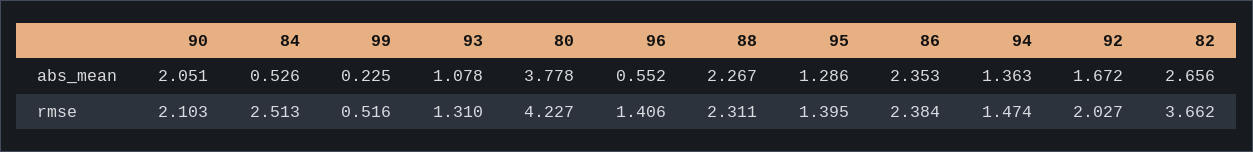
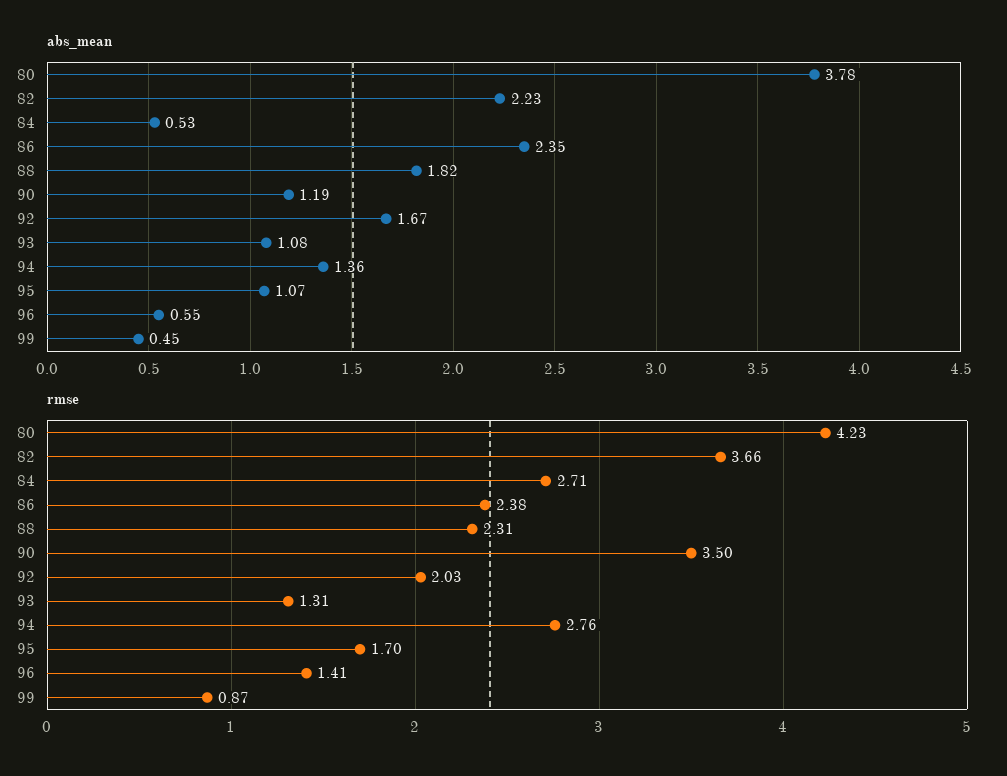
  {
    "abs_mean": {
-     "90": 2.051,
+     "90": 1.19,
      "84": 0.526,
-     "99": 0.225,
+     "99": 0.45,
      "93": 1.078,
      "80": 3.778,
      "96": 0.552,
-     "88": 2.267,
+     "88": 1.82,
-     "95": 1.286,
+     "95": 1.07,
      "86": 2.353,
      "94": 1.363,
      "92": 1.672,
-     "82": 2.656
+     "82": 2.23
    },
    "rmse": {
-     "90": 2.103,
+     "90": 3.5,
-     "84": 2.513,
+     "84": 2.71,
-     "99": 0.516,
+     "99": 0.87,
      "93": 1.31,
      "80": 4.227,
      "96": 1.406,
      "88": 2.311,
-     "95": 1.395,
+     "95": 1.7,
      "86": 2.384,
-     "94": 1.474,
+     "94": 2.76,
      "92": 2.027,
      "82": 3.662
    }
  }

